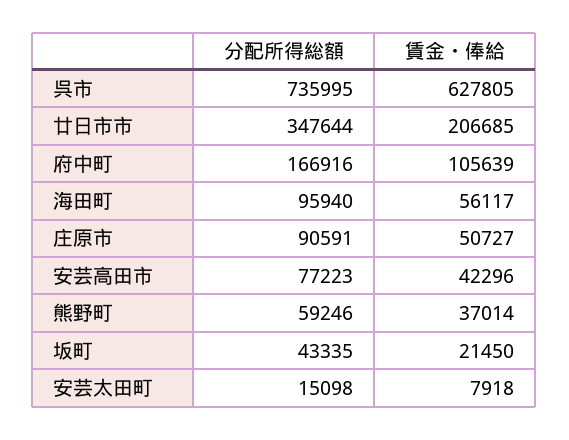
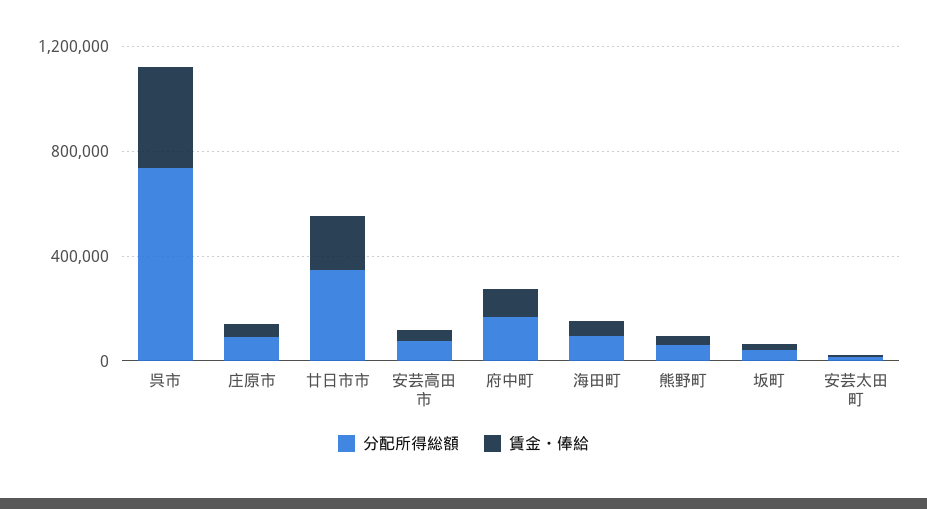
  {
    "分配所得総額": {
      "呉市": 735995,
      "廿日市市": 347644,
      "府中町": 166916,
      "海田町": 95940,
      "庄原市": 90591,
      "安芸高田市": 77223,
      "熊野町": 59246,
      "坂町": 43335,
      "安芸太田町": 15098
    },
    "賃金・俸給": {
-     "呉市": 627805,
+     "呉市": 400000,
      "廿日市市": 206685,
      "府中町": 105639,
      "海田町": 56117,
      "庄原市": 50727,
      "安芸高田市": 42296,
      "熊野町": 37014,
      "坂町": 21450,
      "安芸太田町": 7918
    }
  }

